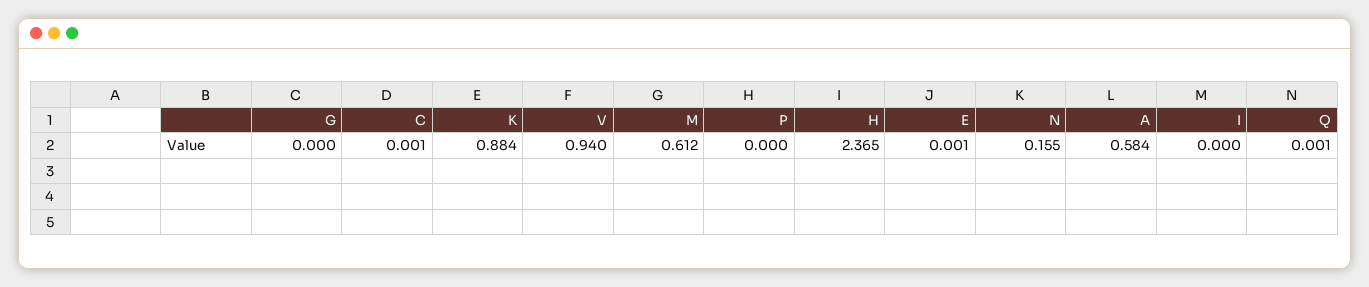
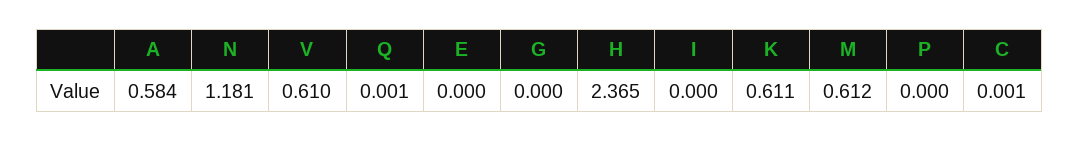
  {
    "G": 0,
    "C": 0.001,
-   "K": 0.884,
+   "K": 0.611,
-   "V": 0.94,
+   "V": 0.61,
    "M": 0.612,
    "P": 0,
    "H": 2.365,
-   "E": 0.001,
+   "E": 0,
-   "N": 0.155,
+   "N": 1.181,
    "A": 0.584,
    "I": 0,
    "Q": 0.001
  }

